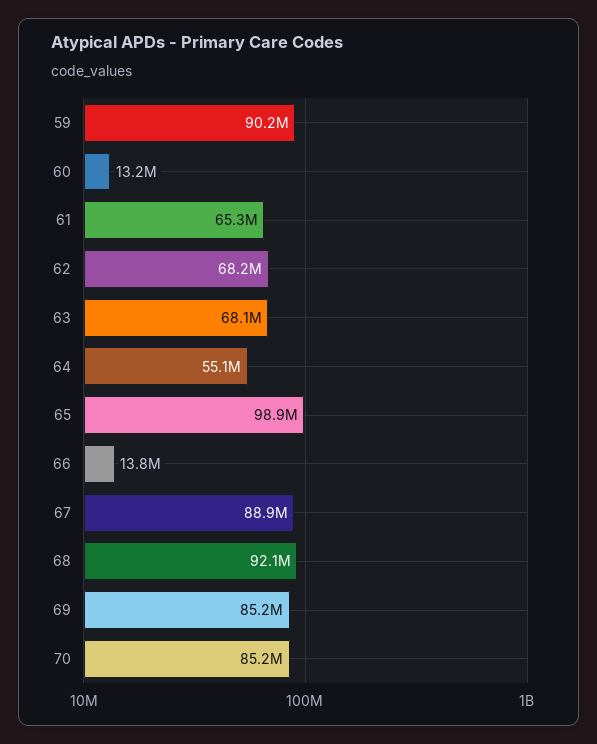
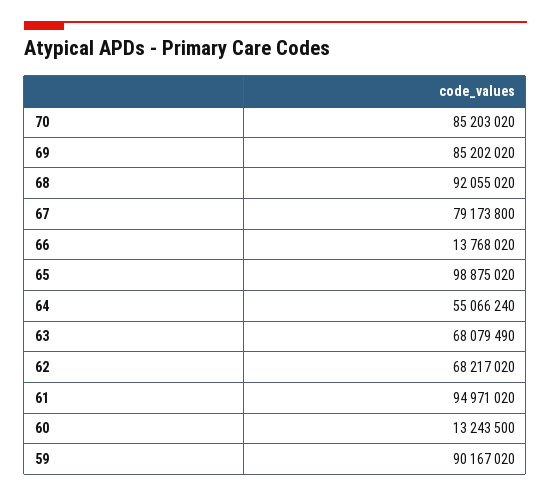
  {
    "59": 90167020,
    "60": 13243500,
-   "61": 65300000,
+   "61": 94971020,
    "62": 68217020,
    "63": 68079490,
    "64": 55066240,
    "65": 98875020,
    "66": 13768020,
-   "67": 88900000,
+   "67": 79173800,
    "68": 92055020,
    "69": 85202020,
    "70": 85203020
  }

